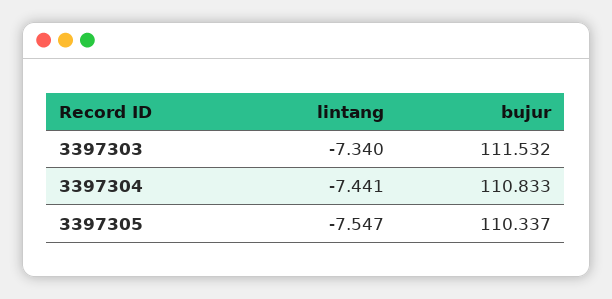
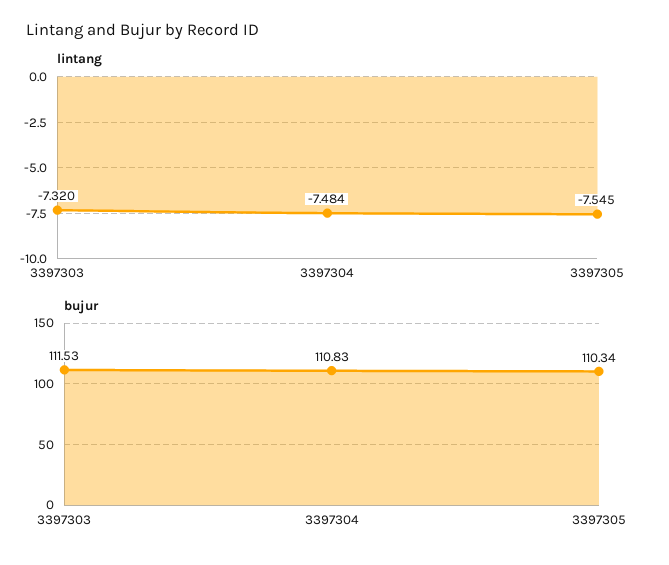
  {
    "lintang": {
-     "3397303": -7.34,
+     "3397303": -7.32,
-     "3397304": -7.441,
+     "3397304": -7.484,
-     "3397305": -7.547
+     "3397305": -7.545
    },
    "bujur": {
      "3397303": 111.532,
      "3397304": 110.833,
      "3397305": 110.337
    }
  }

